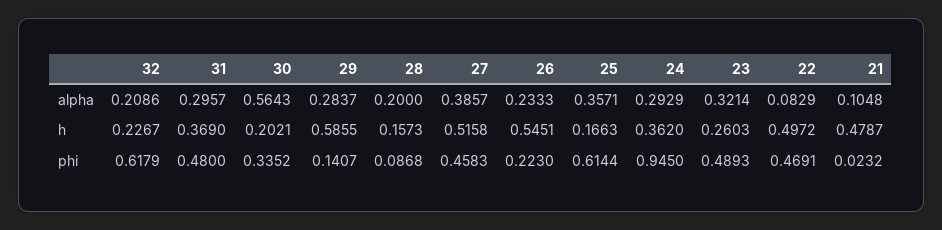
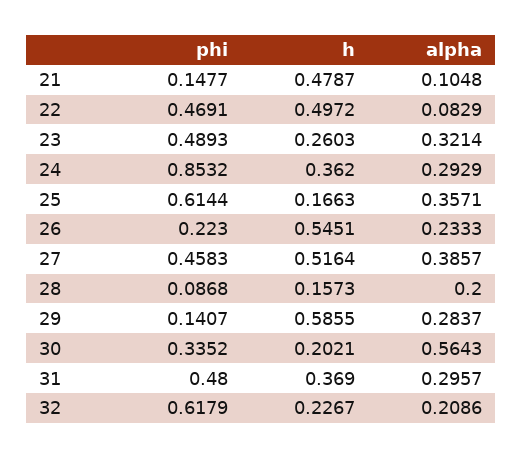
  {
    "32": {
      "alpha": 0.2086,
      "h": 0.2267,
      "phi": 0.6179
    },
    "31": {
      "alpha": 0.2957,
      "h": 0.369,
      "phi": 0.48
    },
    "30": {
      "alpha": 0.5643,
      "h": 0.2021,
      "phi": 0.3352
    },
    "29": {
      "alpha": 0.2837,
      "h": 0.5855,
      "phi": 0.1407
    },
    "28": {
      "alpha": 0.2,
      "h": 0.1573,
      "phi": 0.0868
    },
    "27": {
      "alpha": 0.3857,
-     "h": 0.5158,
+     "h": 0.5164,
      "phi": 0.4583
    },
    "26": {
      "alpha": 0.2333,
      "h": 0.5451,
      "phi": 0.223
    },
    "25": {
      "alpha": 0.3571,
      "h": 0.1663,
      "phi": 0.6144
    },
    "24": {
      "alpha": 0.2929,
      "h": 0.362,
-     "phi": 0.945
+     "phi": 0.8532
    },
    "23": {
      "alpha": 0.3214,
      "h": 0.2603,
      "phi": 0.4893
    },
    "22": {
      "alpha": 0.0829,
      "h": 0.4972,
      "phi": 0.4691
    },
    "21": {
      "alpha": 0.1048,
      "h": 0.4787,
-     "phi": 0.0232
+     "phi": 0.1477
    }
  }

